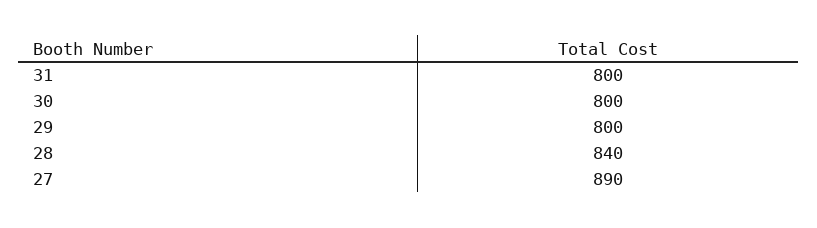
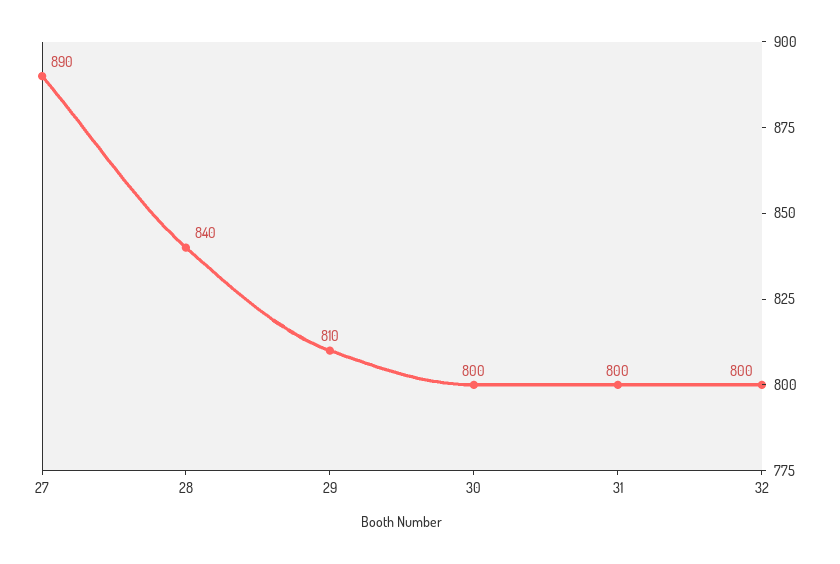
  {
    "31": 800,
    "30": 800,
-   "29": 800,
+   "29": 810,
    "28": 840,
-   "27": 890
+   "27": 890,
+   "32": 800
  }

